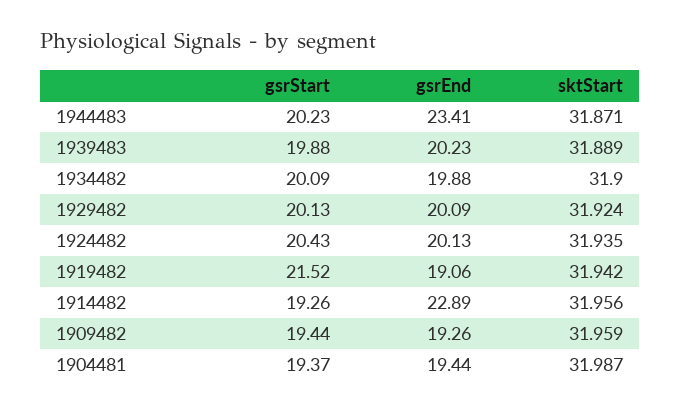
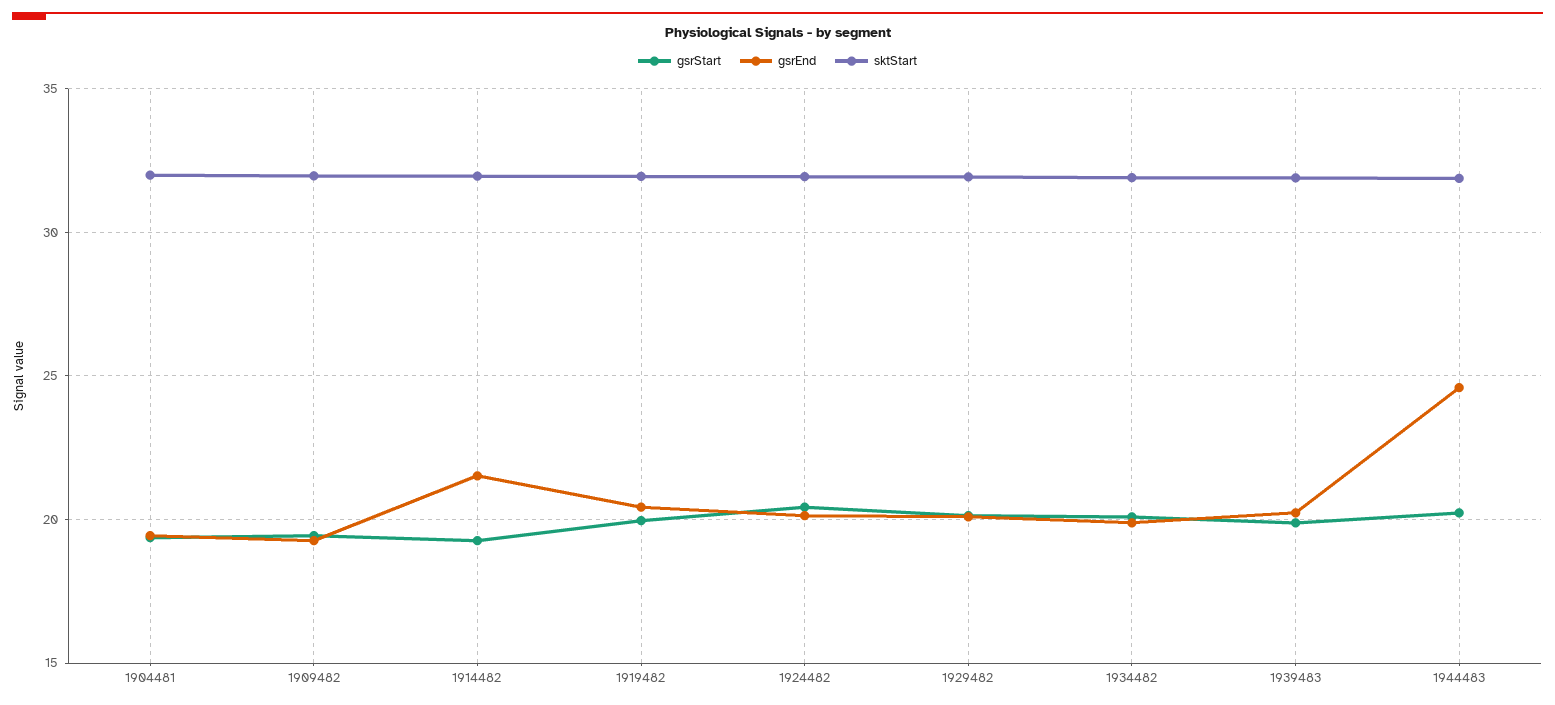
  {
    "gsrStart": {
      "1944483": 20.23,
      "1939483": 19.88,
      "1934482": 20.09,
      "1929482": 20.13,
      "1924482": 20.43,
-     "1919482": 21.52,
+     "1919482": 20,
      "1914482": 19.26,
      "1909482": 19.44,
      "1904481": 19.37
    },
    "gsrEnd": {
-     "1944483": 23.41,
+     "1944483": 24.5,
      "1939483": 20.23,
      "1934482": 19.88,
      "1929482": 20.09,
      "1924482": 20.13,
-     "1919482": 19.06,
+     "1919482": 20.5,
-     "1914482": 22.89,
+     "1914482": 21.5,
      "1909482": 19.26,
      "1904481": 19.44
    },
    "sktStart": {
      "1944483": 31.871,
      "1939483": 31.889,
      "1934482": 31.9,
      "1929482": 31.924,
      "1924482": 31.935,
      "1919482": 31.942,
      "1914482": 31.956,
      "1909482": 31.959,
      "1904481": 31.987
    }
  }

